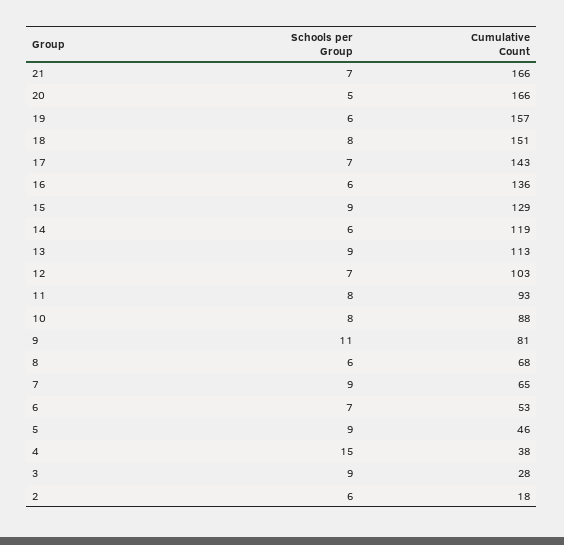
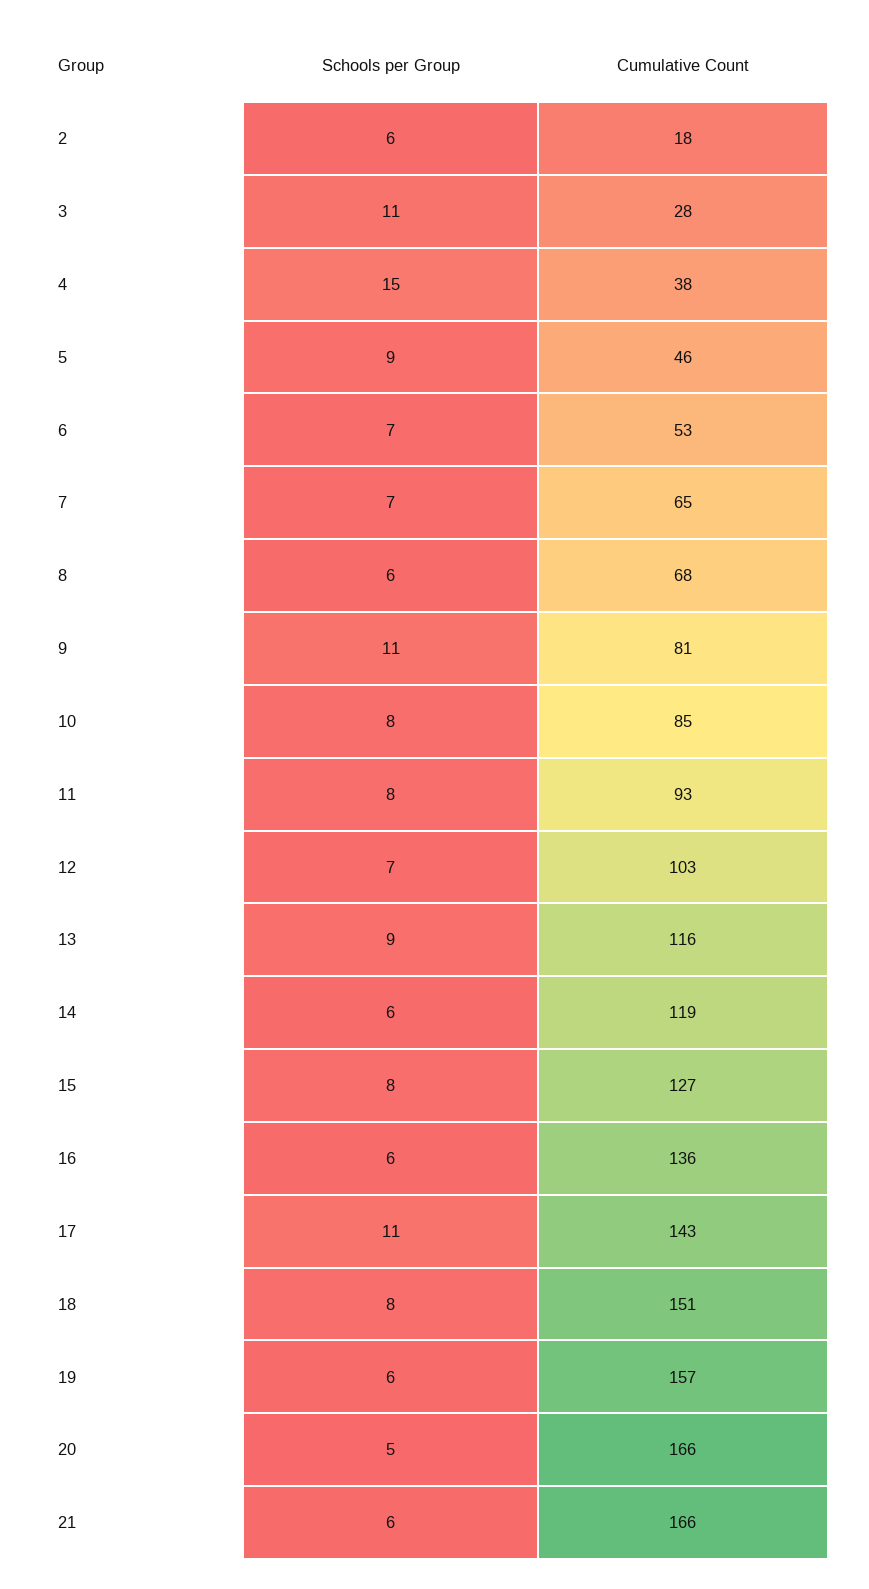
  {
    "Schools per Group": {
-     "21": 7,
+     "21": 6,
      "20": 5,
      "19": 6,
      "18": 8,
-     "17": 7,
+     "17": 11,
      "16": 6,
-     "15": 9,
+     "15": 8,
      "14": 6,
      "13": 9,
      "12": 7,
      "11": 8,
      "10": 8,
      "9": 11,
      "8": 6,
-     "7": 9,
+     "7": 7,
      "6": 7,
      "5": 9,
      "4": 15,
-     "3": 9,
+     "3": 11,
      "2": 6
    },
    "Cumulative Count": {
      "21": 166,
      "20": 166,
      "19": 157,
      "18": 151,
      "17": 143,
      "16": 136,
-     "15": 129,
+     "15": 127,
      "14": 119,
-     "13": 113,
+     "13": 116,
      "12": 103,
      "11": 93,
-     "10": 88,
+     "10": 85,
      "9": 81,
      "8": 68,
      "7": 65,
      "6": 53,
      "5": 46,
      "4": 38,
      "3": 28,
      "2": 18
    }
  }

